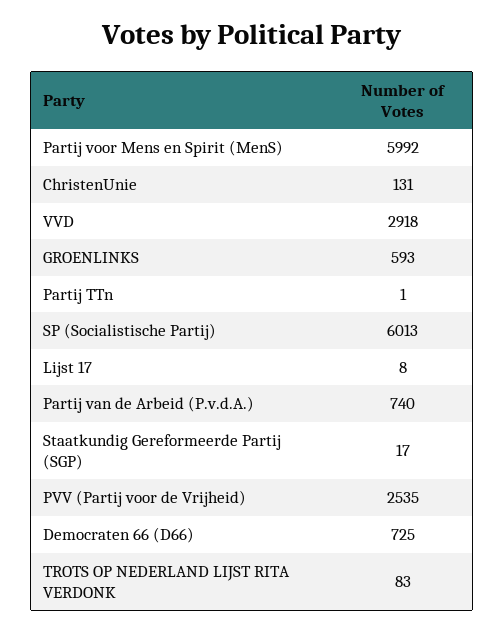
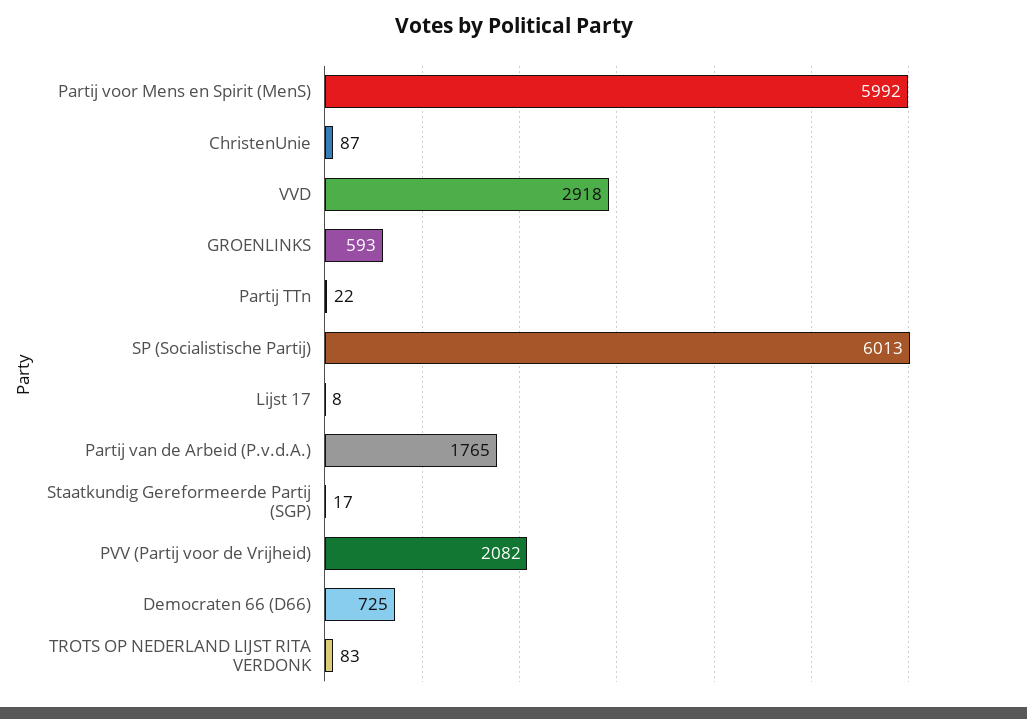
  {
    "Partij voor Mens en Spirit (MenS)": 5992,
-   "ChristenUnie": 131,
+   "ChristenUnie": 87,
    "VVD": 2918,
    "GROENLINKS": 593,
-   "Partij TTn": 1,
+   "Partij TTn": 22,
    "SP (Socialistische Partij)": 6013,
    "Lijst 17": 8,
-   "Partij van de Arbeid (P.v.d.A.)": 740,
+   "Partij van de Arbeid (P.v.d.A.)": 1765,
    "Staatkundig Gereformeerde Partij (SGP)": 17,
-   "PVV (Partij voor de Vrijheid)": 2535,
+   "PVV (Partij voor de Vrijheid)": 2082,
    "Democraten 66 (D66)": 725,
    "TROTS OP NEDERLAND LIJST RITA VERDONK": 83
  }

